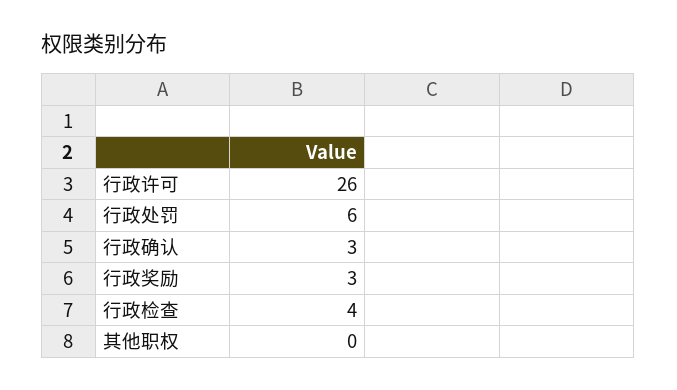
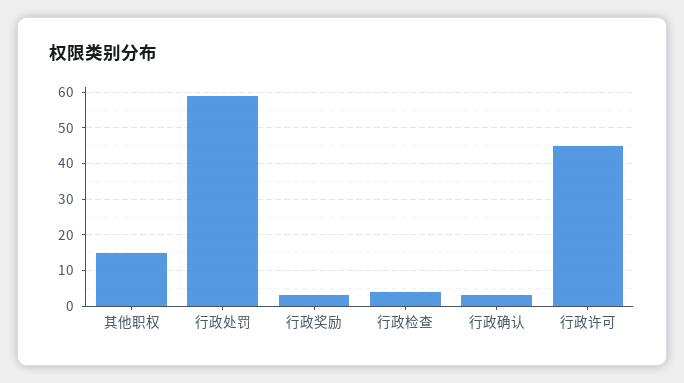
  {
-   "行政许可": 26,
+   "行政许可": 45,
-   "行政处罚": 6,
+   "行政处罚": 60,
    "行政确认": 3,
    "行政奖励": 3,
    "行政检查": 4,
-   "其他职权": 0
+   "其他职权": 15
  }

